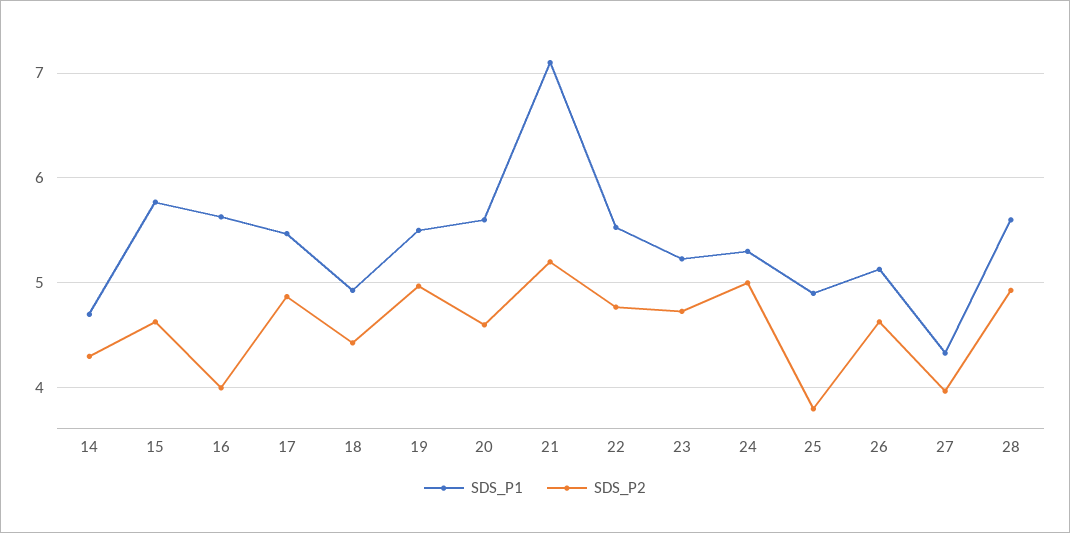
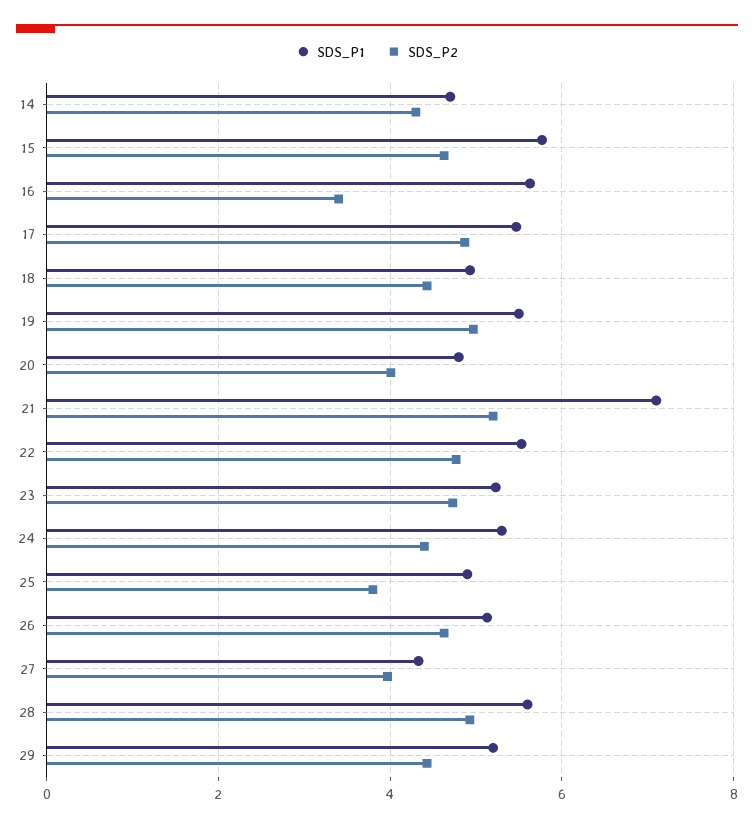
  {
    "SDS_P1": {
      "14": 4.7,
      "15": 5.8,
      "16": 5.6,
      "17": 5.5,
      "18": 4.9,
      "19": 5.5,
-     "20": 5.6,
+     "20": 4.8,
      "21": 7.1,
      "22": 5.5,
      "23": 5.2,
      "24": 5.3,
      "25": 4.9,
      "26": 5.1,
      "27": 4.3,
-     "28": 5.6
+     "28": 5.6,
+     "29": 5.2
    },
    "SDS_P2": {
      "14": 4.3,
      "15": 4.6,
-     "16": 4,
+     "16": 3.4,
      "17": 4.9,
      "18": 4.4,
      "19": 5,
-     "20": 4.6,
+     "20": 4,
      "21": 5.2,
      "22": 4.8,
      "23": 4.7,
-     "24": 5,
+     "24": 4.4,
      "25": 3.8,
      "26": 4.6,
      "27": 4,
-     "28": 4.9
+     "28": 4.9,
+     "29": 4.4
    }
  }

